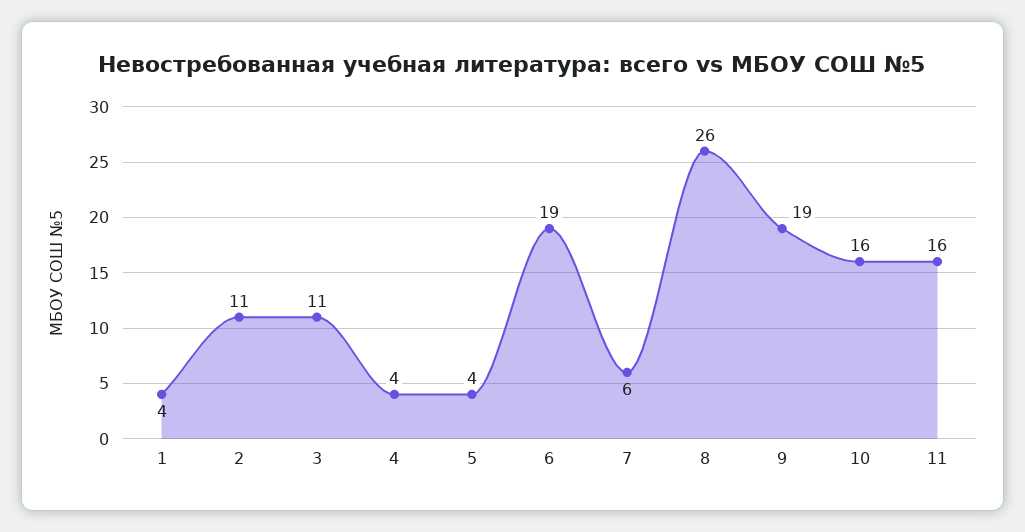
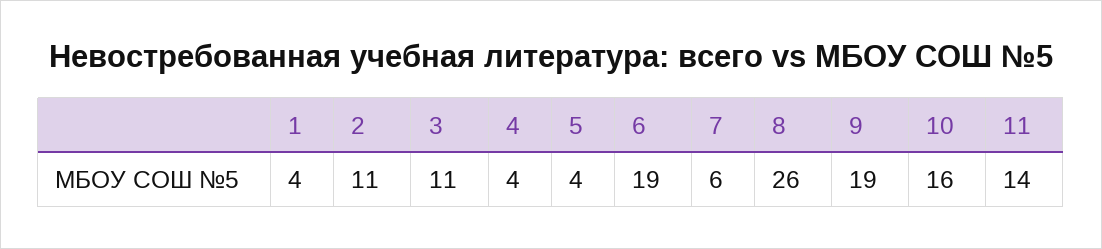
  {
    "1": 4,
    "2": 11,
    "3": 11,
    "4": 4,
    "5": 4,
    "6": 19,
    "7": 6,
    "8": 26,
    "9": 19,
    "10": 16,
-   "11": 16
+   "11": 14
  }

